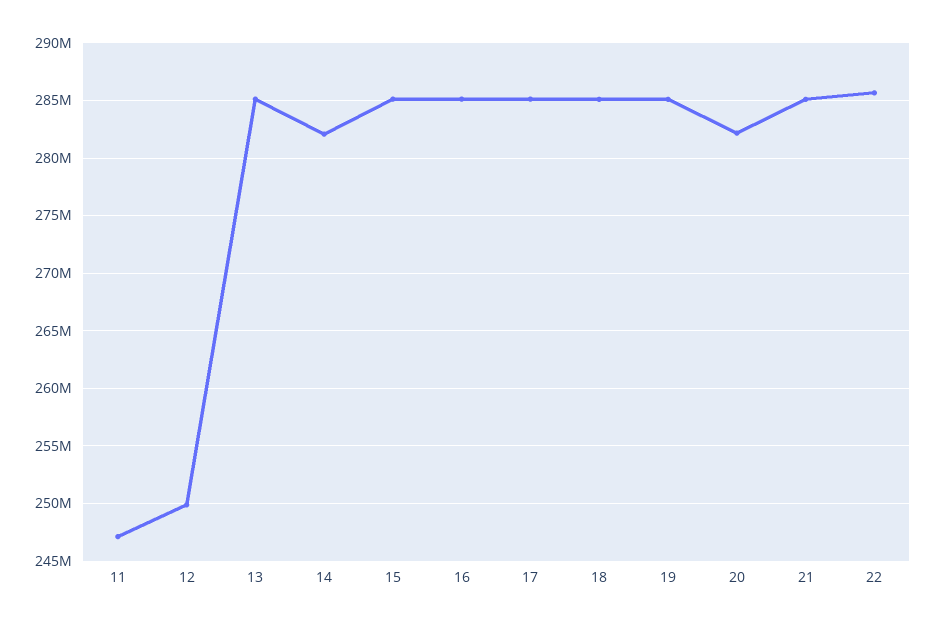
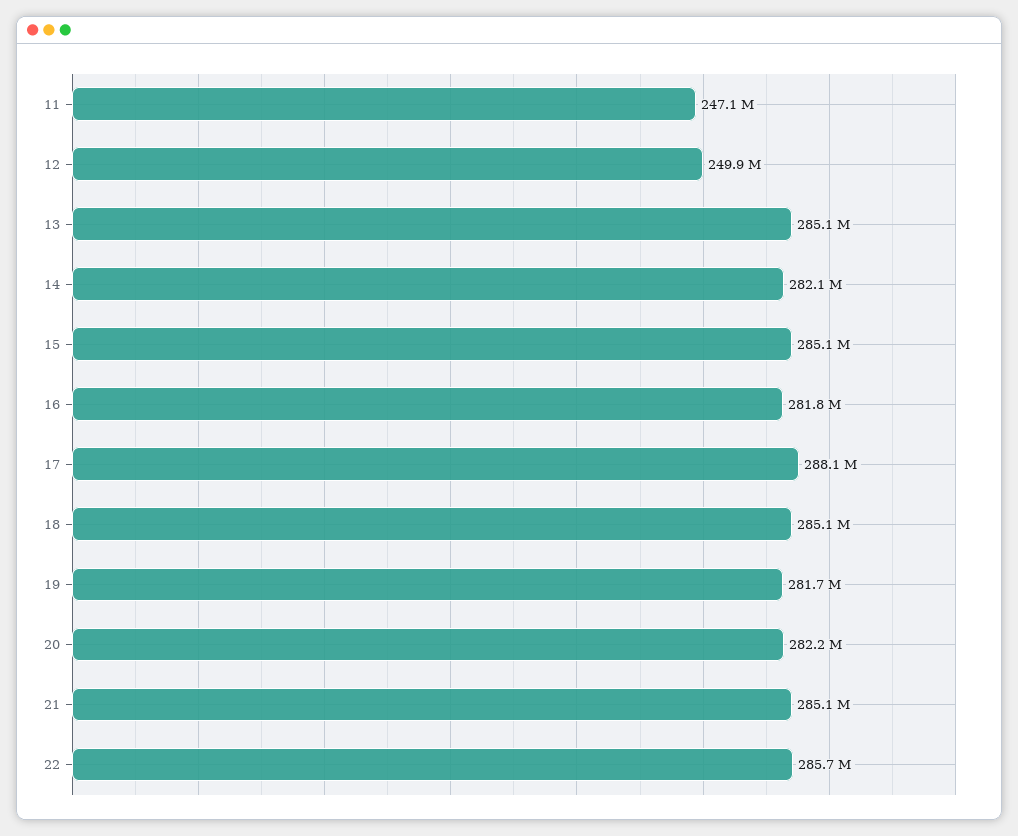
  {
    "11": 247100000,
    "12": 249900000,
    "13": 285100000,
    "14": 282100000,
    "15": 285100000,
-   "16": 285000000,
+   "16": 281800000,
-   "17": 285000000,
+   "17": 288100000,
    "18": 285100000,
-   "19": 285000000,
+   "19": 281700000,
    "20": 282200000,
    "21": 285100000,
    "22": 285700000
  }

